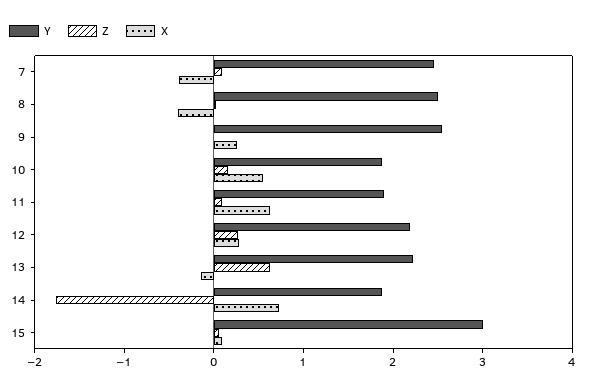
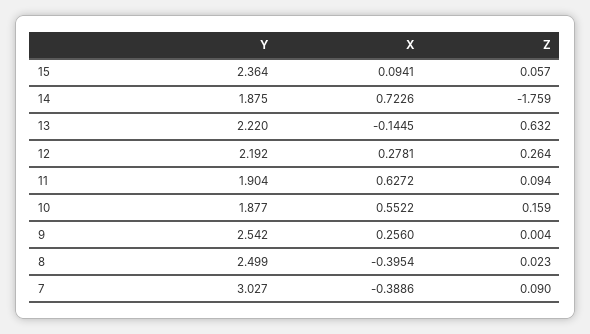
  {
    "Y": {
-     "7": 2.4,
+     "7": 3.027,
      "8": 2.499,
      "9": 2.542,
      "10": 1.877,
      "11": 1.904,
      "12": 2.192,
      "13": 2.22,
      "14": 1.875,
-     "15": 3
+     "15": 2.364
    },
    "Z": {
      "7": 0.09,
      "8": 0.023,
      "9": 0.004,
      "10": 0.159,
      "11": 0.094,
      "12": 0.264,
      "13": 0.632,
      "14": -1.759,
      "15": 0.057
    },
    "X": {
      "7": -0.3886,
      "8": -0.3954,
      "9": 0.256,
      "10": 0.5522,
      "11": 0.6272,
      "12": 0.2781,
      "13": -0.1445,
      "14": 0.7226,
      "15": 0.0941
    }
  }

